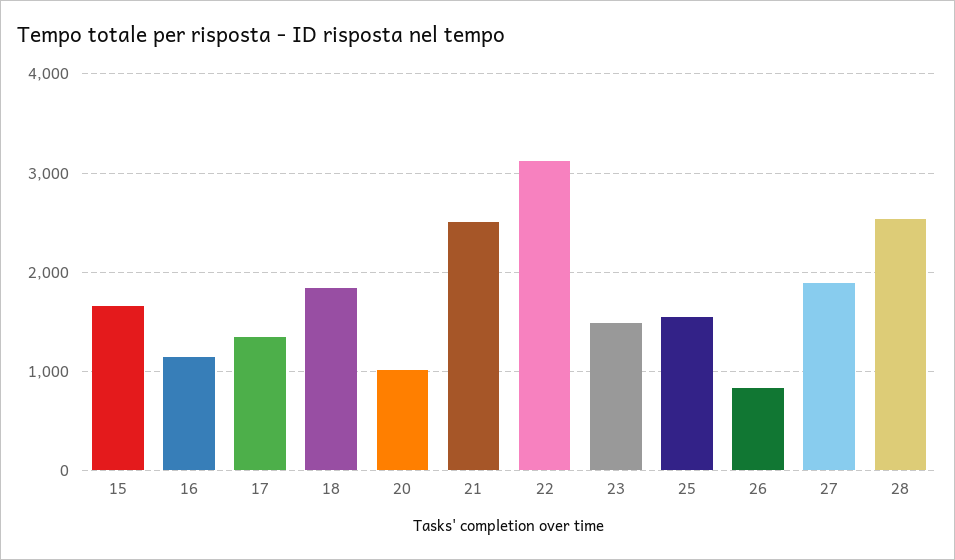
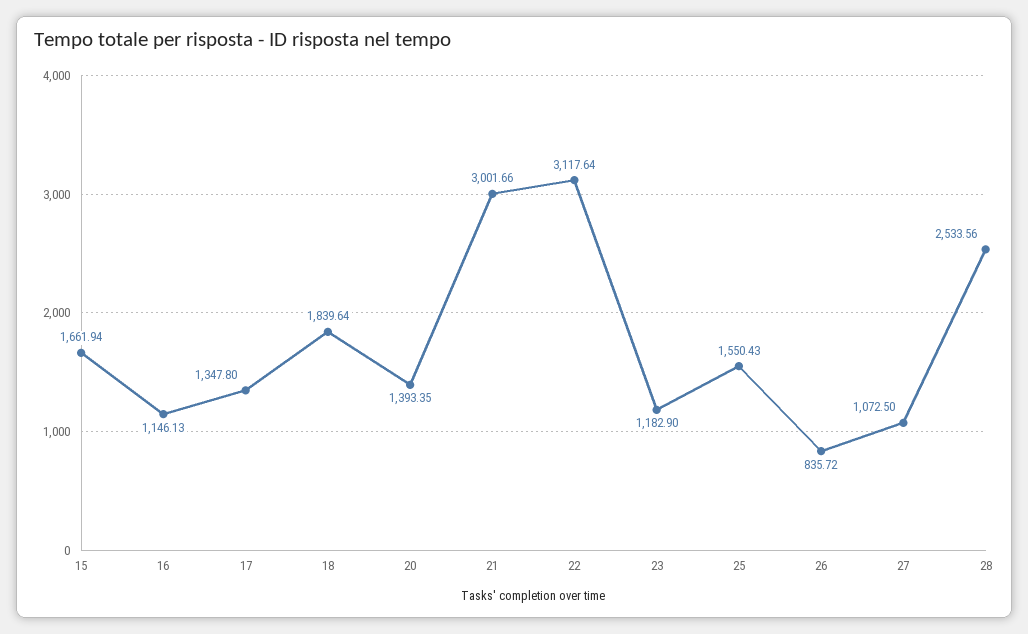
  {
    "15": 1661.94,
    "16": 1146.13,
    "17": 1347.8,
    "18": 1839.64,
-   "20": 1000,
+   "20": 1393.35,
-   "21": 2500,
+   "21": 3001.66,
    "22": 3117.64,
-   "23": 1500,
+   "23": 1182.9,
    "25": 1550.43,
    "26": 835.72,
-   "27": 1900,
+   "27": 1072.5,
    "28": 2533.56
  }

